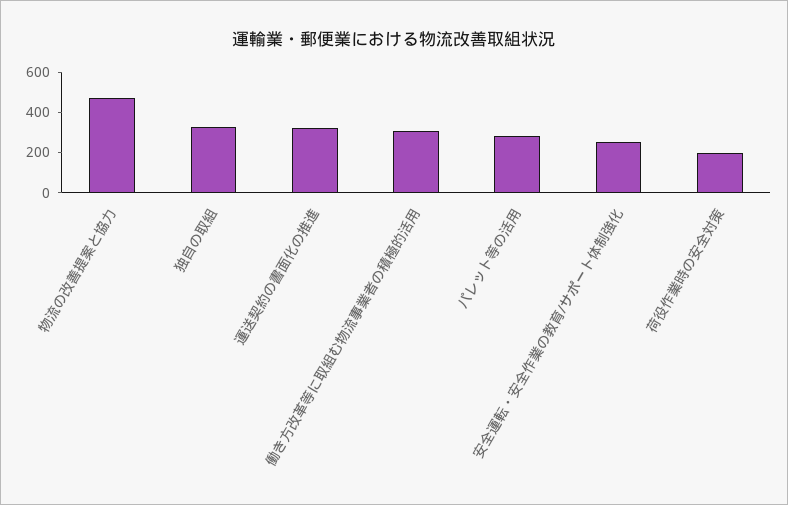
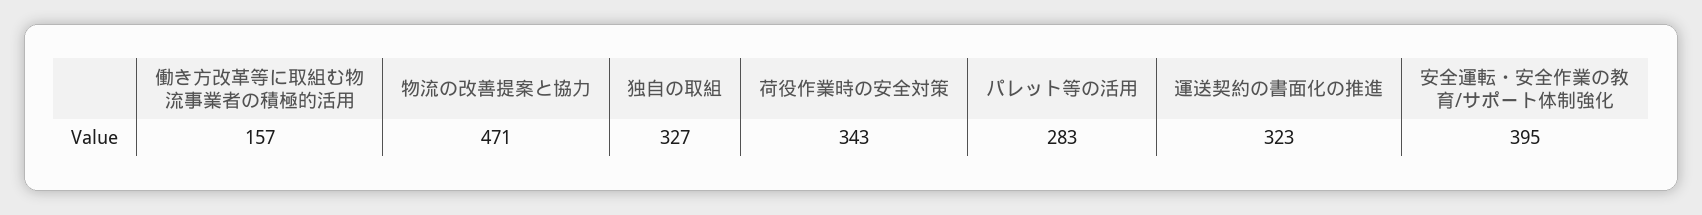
  {
    "物流の改善提案と協力": 471,
    "独自の取組": 327,
    "運送契約の書面化の推進": 323,
-   "働き方改革等に取組む物流事業者の積極的活用": 300,
+   "働き方改革等に取組む物流事業者の積極的活用": 157,
    "パレット等の活用": 283,
-   "安全運転・安全作業の教育/サポート体制強化": 250,
+   "安全運転・安全作業の教育/サポート体制強化": 395,
-   "荷役作業時の安全対策": 200
+   "荷役作業時の安全対策": 343
  }

